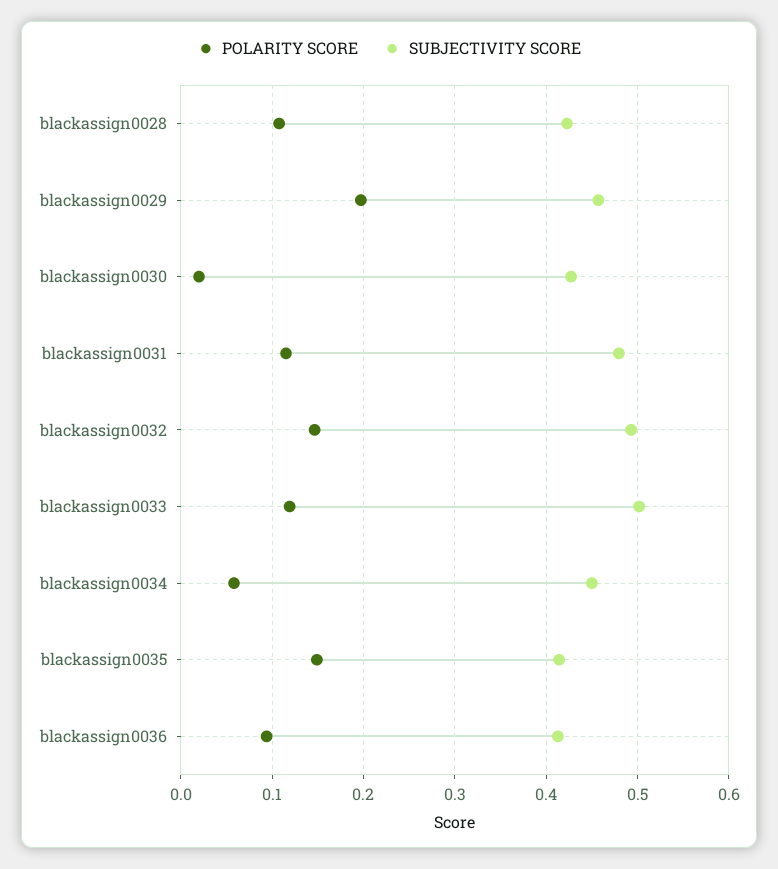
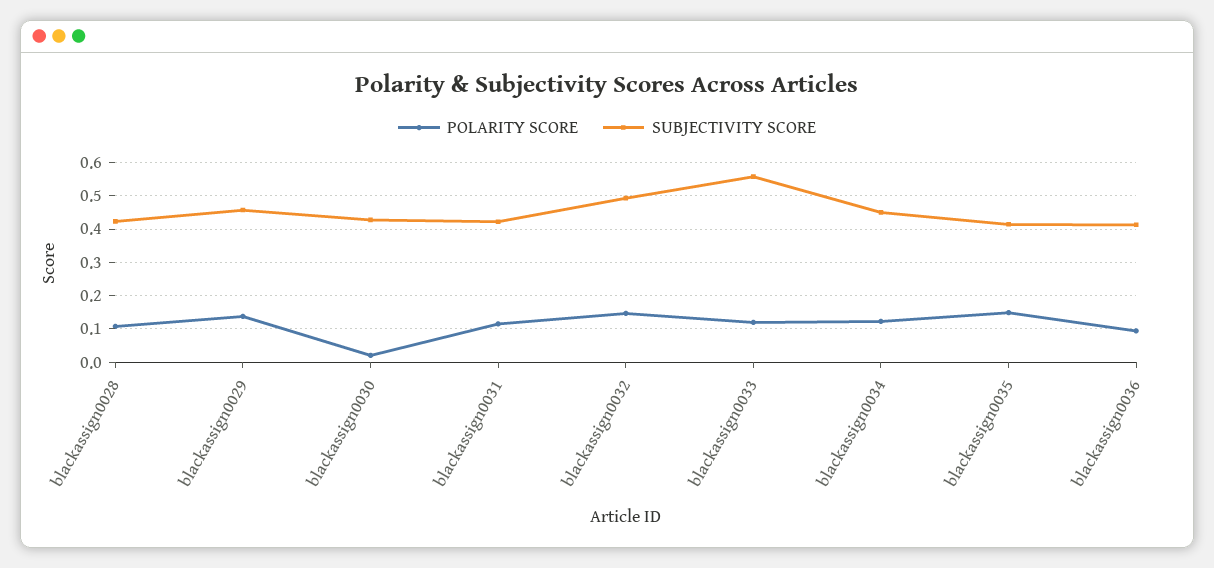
  {
    "POLARITY SCORE": {
      "blackassign0028": 0.11,
-     "blackassign0029": 0.2,
+     "blackassign0029": 0.14,
      "blackassign0030": 0.02,
      "blackassign0031": 0.12,
      "blackassign0032": 0.15,
      "blackassign0033": 0.12,
-     "blackassign0034": 0.06,
+     "blackassign0034": 0.12,
      "blackassign0035": 0.15,
      "blackassign0036": 0.09
    },
    "SUBJECTIVITY SCORE": {
      "blackassign0028": 0.42,
      "blackassign0029": 0.46,
      "blackassign0030": 0.43,
-     "blackassign0031": 0.48,
+     "blackassign0031": 0.42,
      "blackassign0032": 0.49,
-     "blackassign0033": 0.5,
+     "blackassign0033": 0.56,
      "blackassign0034": 0.45,
      "blackassign0035": 0.41,
      "blackassign0036": 0.41
    }
  }

